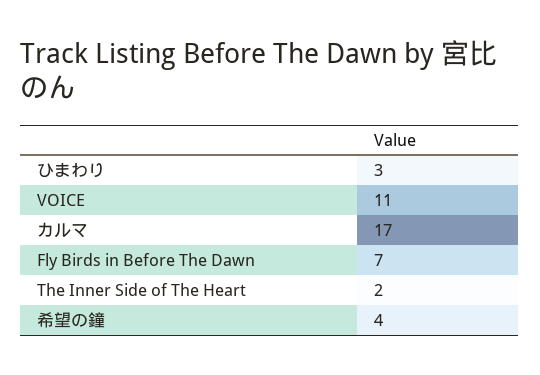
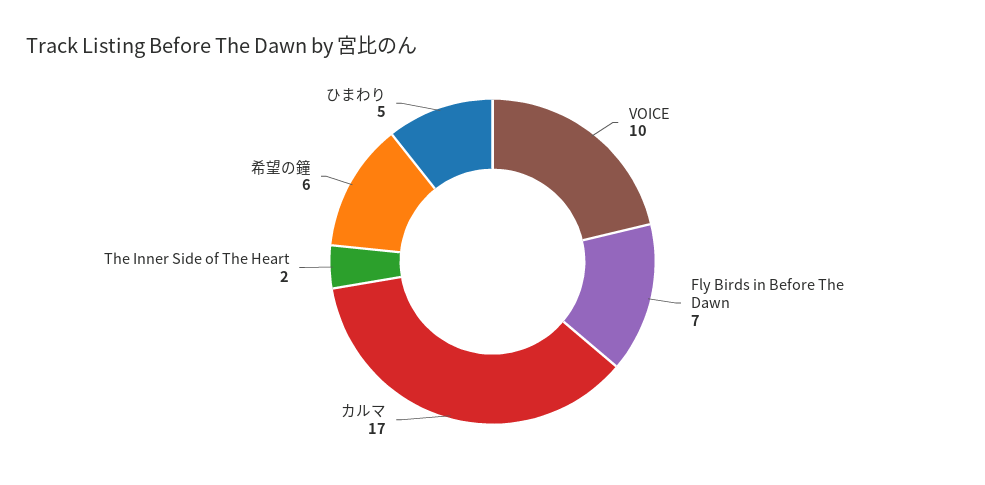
  {
-   "ひまわり": 3,
+   "ひまわり": 5,
-   "VOICE": 11,
+   "VOICE": 10,
    "カルマ": 17,
    "Fly Birds in Before The Dawn": 7,
    "The Inner Side of The Heart": 2,
-   "希望の鐘": 4
+   "希望の鐘": 6
  }

